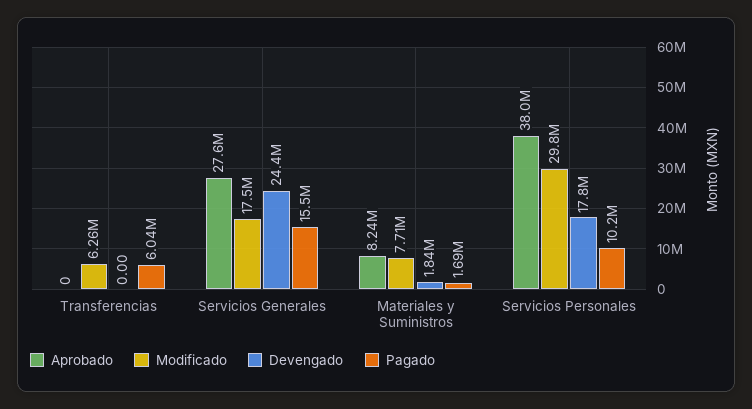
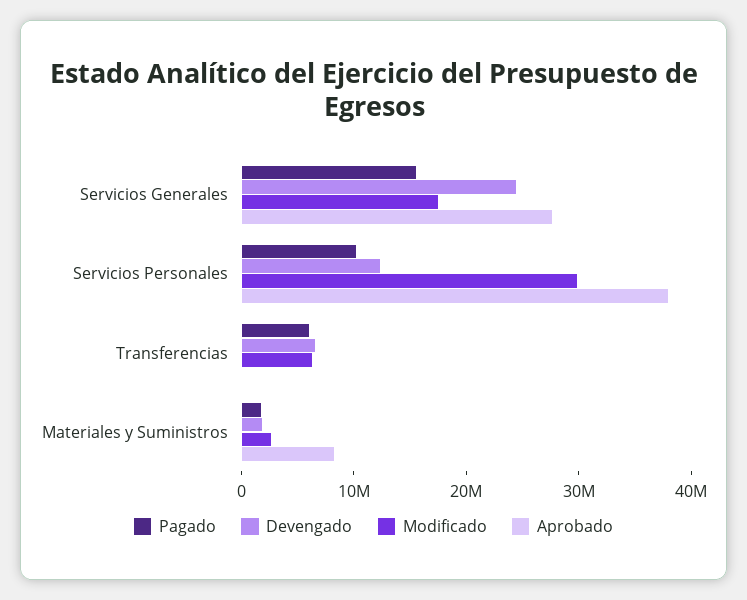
  {
    "Aprobado": {
      "Transferencias": 0,
      "Servicios Generales": 27600000,
      "Materiales y Suministros": 8240000,
      "Servicios Personales": 38000000
    },
    "Modificado": {
      "Transferencias": 6260000,
      "Servicios Generales": 17500000,
-     "Materiales y Suministros": 7710000,
+     "Materiales y Suministros": 2000000,
      "Servicios Personales": 29800000
    },
    "Devengado": {
-     "Transferencias": 0,
+     "Transferencias": 6000000,
      "Servicios Generales": 24400000,
      "Materiales y Suministros": 1840000,
-     "Servicios Personales": 17800000
+     "Servicios Personales": 12000000
    },
    "Pagado": {
      "Transferencias": 6040000,
      "Servicios Generales": 15500000,
      "Materiales y Suministros": 1690000,
      "Servicios Personales": 10200000
    }
  }

